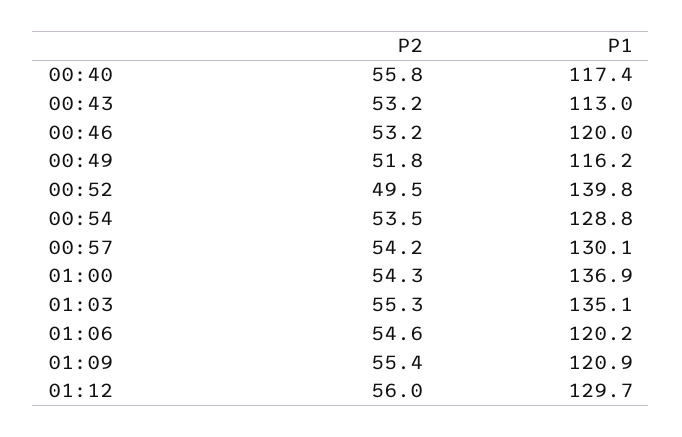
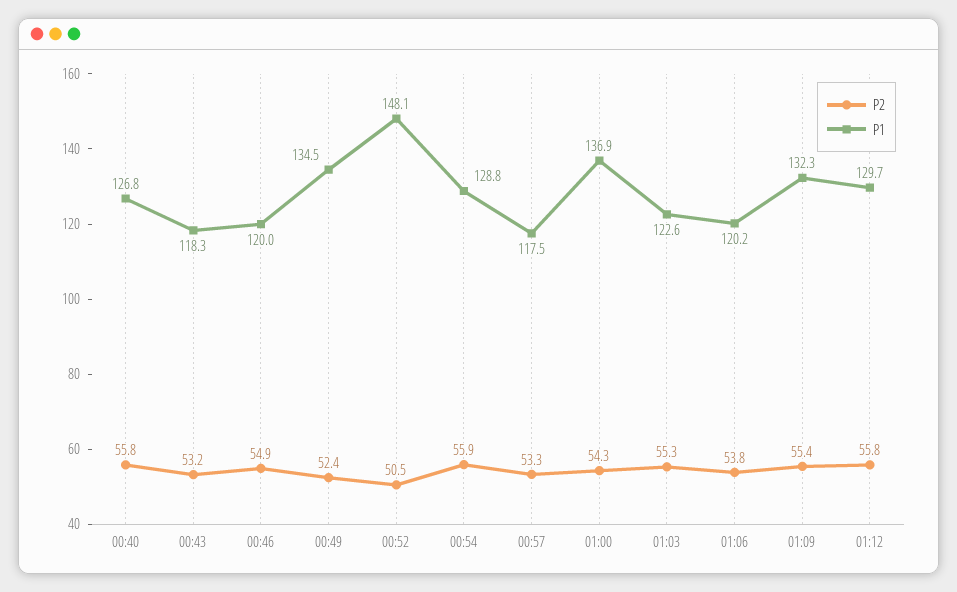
  {
    "P2": {
      "00:40": 55.8,
      "00:43": 53.2,
-     "00:46": 53.2,
+     "00:46": 54.9,
-     "00:49": 51.8,
+     "00:49": 52.4,
-     "00:52": 49.5,
+     "00:52": 50.5,
-     "00:54": 53.5,
+     "00:54": 55.9,
-     "00:57": 54.2,
+     "00:57": 53.3,
      "01:00": 54.3,
      "01:03": 55.3,
-     "01:06": 54.6,
+     "01:06": 53.8,
      "01:09": 55.4,
-     "01:12": 56
+     "01:12": 55.8
    },
    "P1": {
-     "00:40": 117.4,
+     "00:40": 126.8,
-     "00:43": 113,
+     "00:43": 118.3,
      "00:46": 120,
-     "00:49": 116.2,
+     "00:49": 134.5,
-     "00:52": 139.8,
+     "00:52": 148.1,
      "00:54": 128.8,
-     "00:57": 130.1,
+     "00:57": 117.5,
      "01:00": 136.9,
-     "01:03": 135.1,
+     "01:03": 122.6,
      "01:06": 120.2,
-     "01:09": 120.9,
+     "01:09": 132.3,
      "01:12": 129.7
    }
  }

